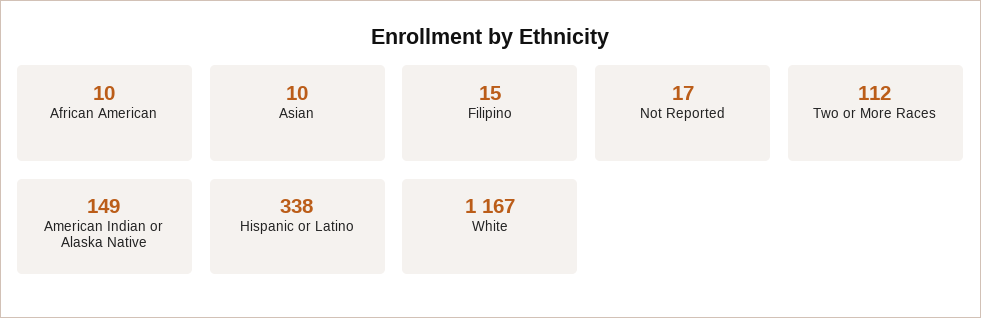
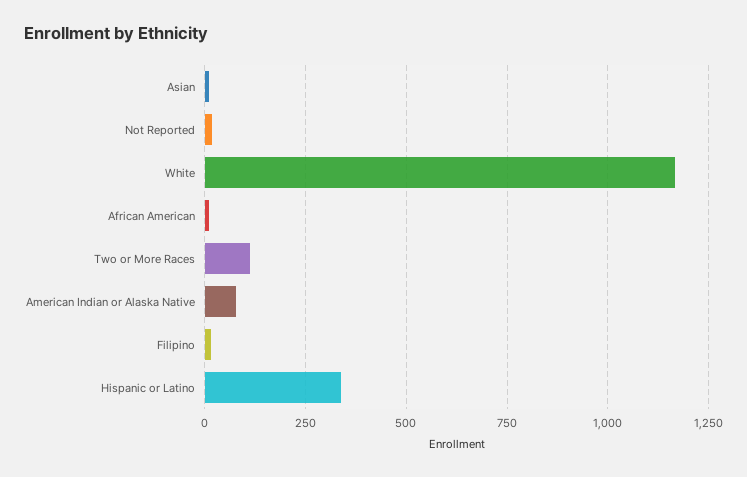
  {
    "African American": 10,
    "Asian": 10,
    "Filipino": 15,
    "Not Reported": 17,
    "Two or More Races": 112,
-   "American Indian or Alaska Native": 149,
+   "American Indian or Alaska Native": 75,
    "Hispanic or Latino": 338,
    "White": 1167
  }

